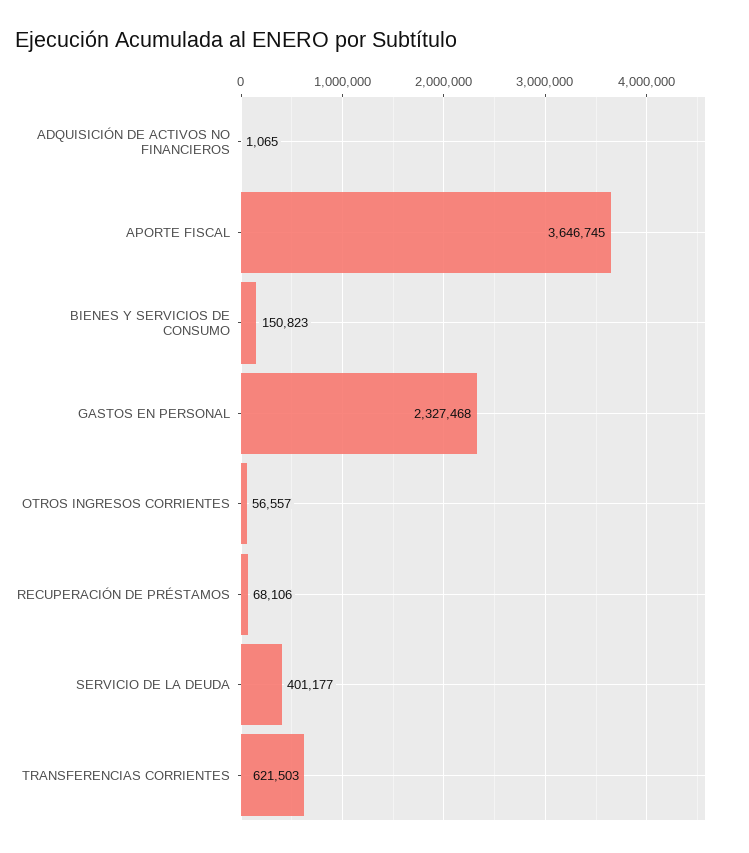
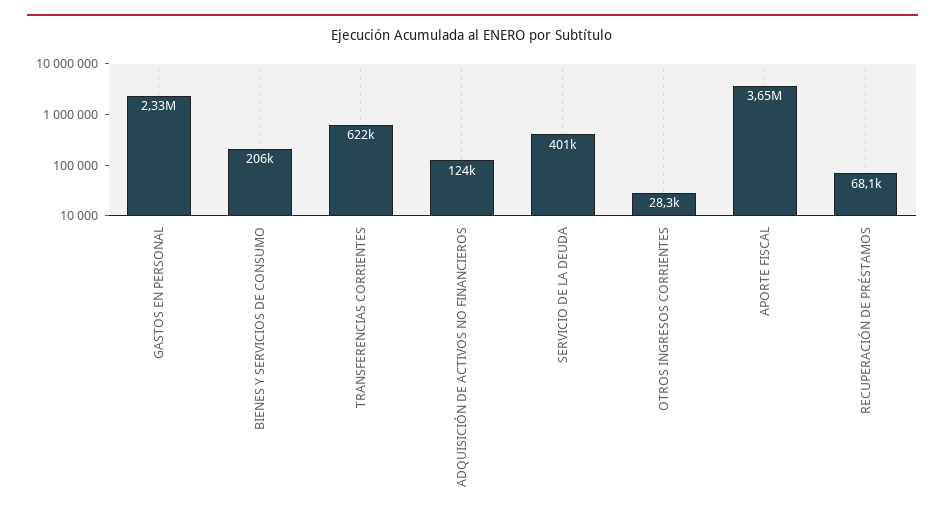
  {
-   "ADQUISICIÓN DE ACTIVOS NO FINANCIEROS": 1065,
+   "ADQUISICIÓN DE ACTIVOS NO FINANCIEROS": 124000,
    "APORTE FISCAL": 3646745,
-   "BIENES Y SERVICIOS DE CONSUMO": 150823,
+   "BIENES Y SERVICIOS DE CONSUMO": 206000,
    "GASTOS EN PERSONAL": 2327468,
-   "OTROS INGRESOS CORRIENTES": 56557,
+   "OTROS INGRESOS CORRIENTES": 28300,
    "RECUPERACIÓN DE PRÉSTAMOS": 68106,
    "SERVICIO DE LA DEUDA": 401177,
    "TRANSFERENCIAS CORRIENTES": 621503
  }

